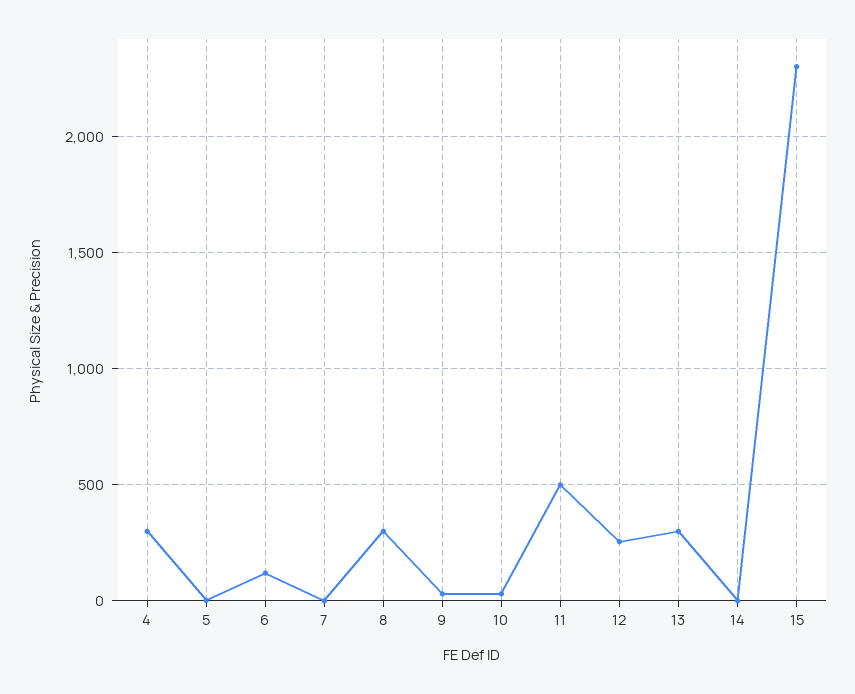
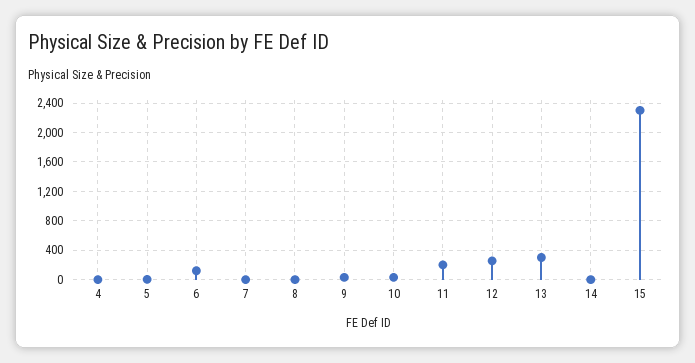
  {
-   "4": 300,
+   "4": 0,
    "5": 0,
    "6": 100,
    "7": 0,
-   "8": 300,
+   "8": 0,
    "9": 50,
    "10": 50,
-   "11": 500,
+   "11": 200,
    "12": 250,
    "13": 300,
    "14": 0,
    "15": 2300
  }

